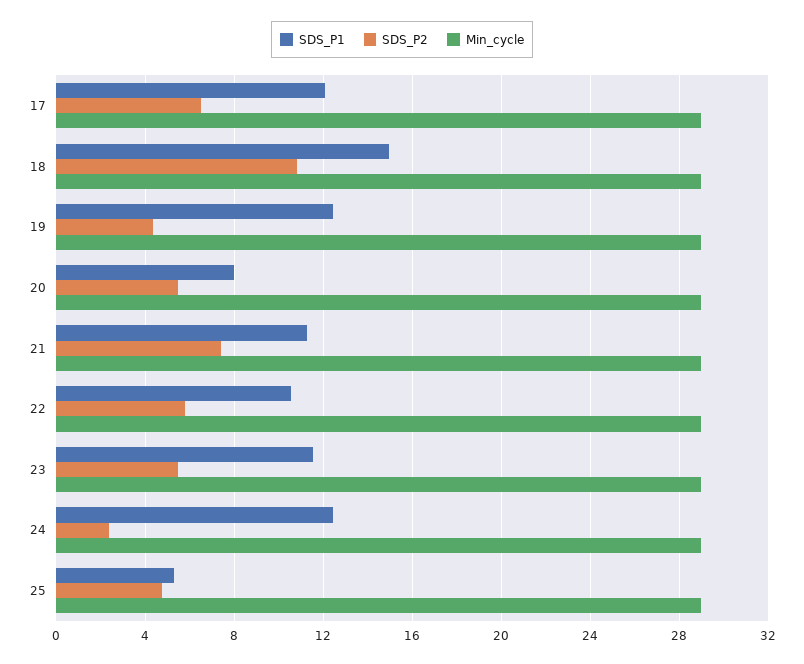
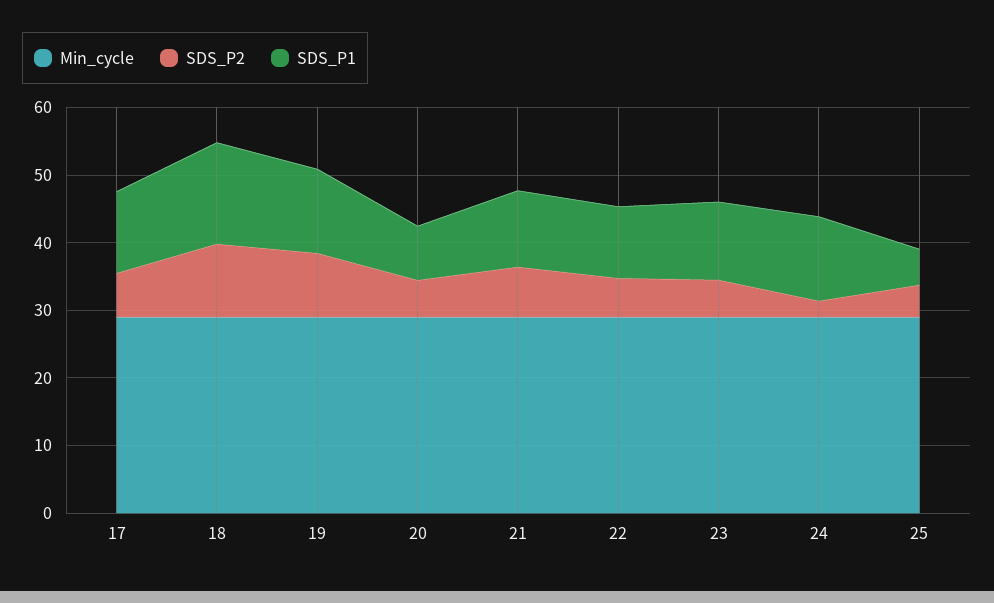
  {
    "SDS_P1": {
      "17": 12,
      "18": 15,
      "19": 12.5,
      "20": 8,
      "21": 11.5,
      "22": 10.5,
      "23": 11.5,
      "24": 12.5,
      "25": 5.5
    },
    "SDS_P2": {
      "17": 6.5,
      "18": 11,
-     "19": 4.5,
+     "19": 10,
      "20": 5.5,
      "21": 7.5,
      "22": 6,
      "23": 5.5,
      "24": 2.5,
      "25": 5
    },
    "Min_cycle": {
      "17": 29,
      "18": 29,
      "19": 29,
      "20": 29,
      "21": 29,
      "22": 29,
      "23": 29,
      "24": 29,
      "25": 29
    }
  }

